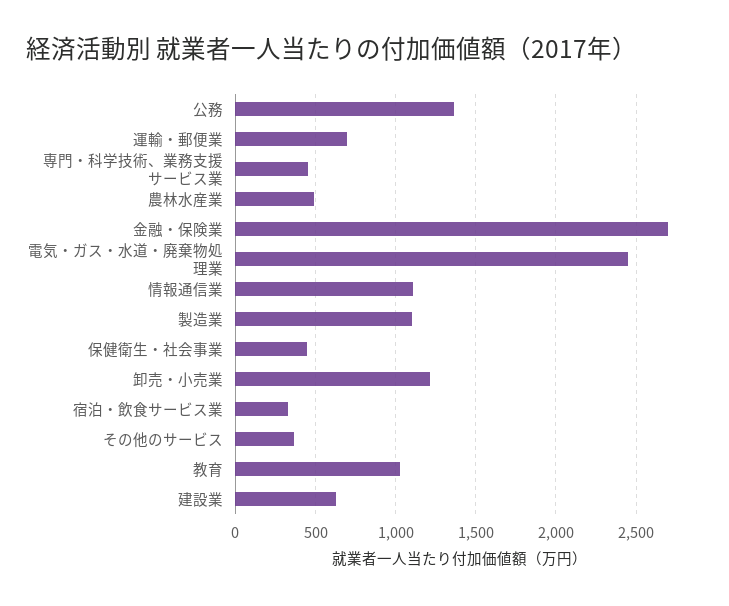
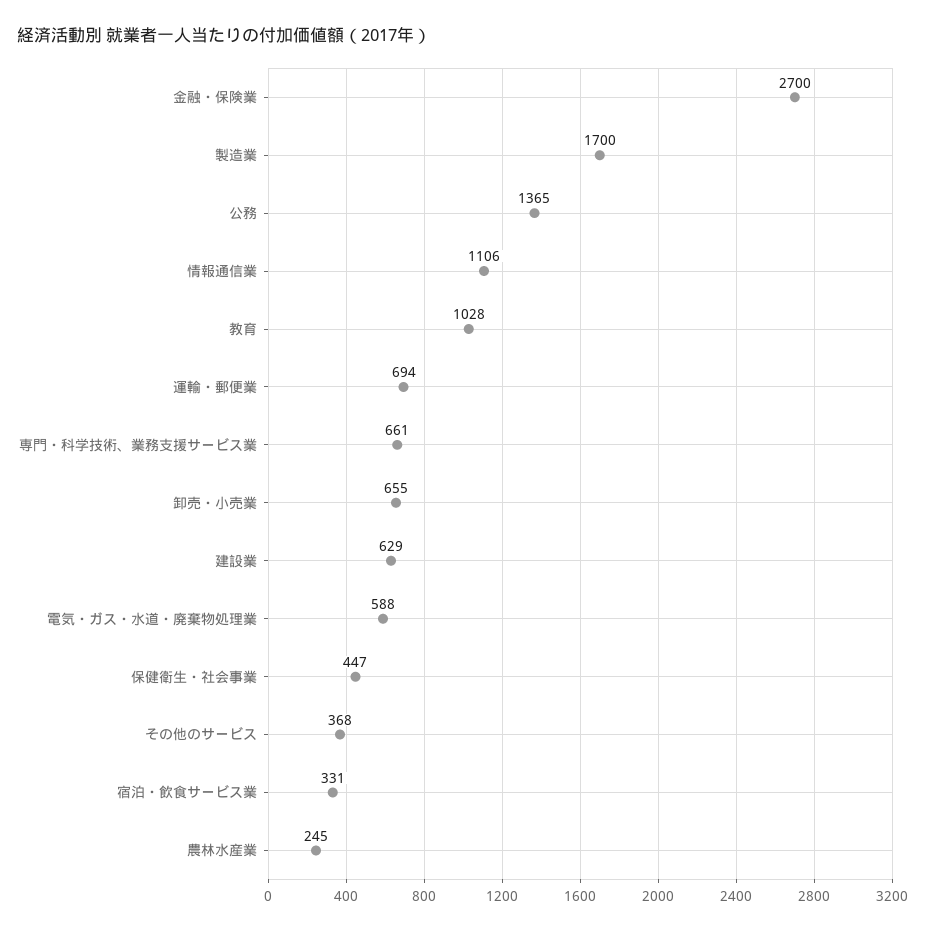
  {
    "公務": 1365,
    "運輸・郵便業": 694,
-   "専門・科学技術、業務支援サービス業": 450,
+   "専門・科学技術、業務支援サービス業": 661,
-   "農林水産業": 500,
+   "農林水産業": 245,
    "金融・保険業": 2700,
-   "電気・ガス・水道・廃棄物処理業": 2450,
+   "電気・ガス・水道・廃棄物処理業": 588,
    "情報通信業": 1106,
-   "製造業": 1100,
+   "製造業": 1700,
    "保健衛生・社会事業": 447,
-   "卸売・小売業": 1200,
+   "卸売・小売業": 655,
    "宿泊・飲食サービス業": 331,
    "その他のサービス": 368,
    "教育": 1028,
    "建設業": 629
  }

